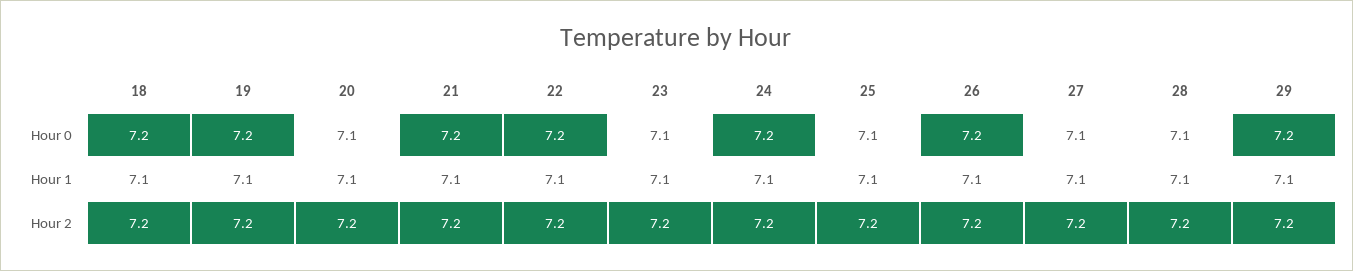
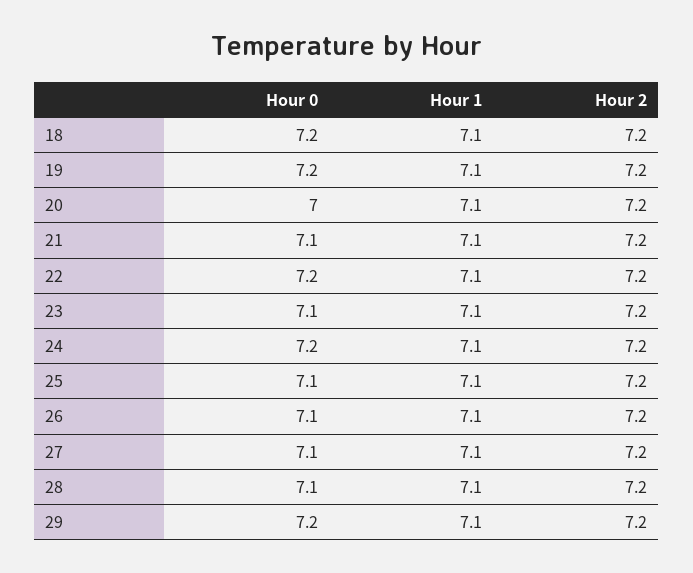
  {
    "18": {
      "Hour 0": 7.2,
      "Hour 1": 7.1,
      "Hour 2": 7.2
    },
    "19": {
      "Hour 0": 7.2,
      "Hour 1": 7.1,
      "Hour 2": 7.2
    },
    "20": {
-     "Hour 0": 7.1,
+     "Hour 0": 7,
      "Hour 1": 7.1,
      "Hour 2": 7.2
    },
    "21": {
-     "Hour 0": 7.2,
+     "Hour 0": 7.1,
      "Hour 1": 7.1,
      "Hour 2": 7.2
    },
    "22": {
      "Hour 0": 7.2,
      "Hour 1": 7.1,
      "Hour 2": 7.2
    },
    "23": {
      "Hour 0": 7.1,
      "Hour 1": 7.1,
      "Hour 2": 7.2
    },
    "24": {
      "Hour 0": 7.2,
      "Hour 1": 7.1,
      "Hour 2": 7.2
    },
    "25": {
      "Hour 0": 7.1,
      "Hour 1": 7.1,
      "Hour 2": 7.2
    },
    "26": {
-     "Hour 0": 7.2,
+     "Hour 0": 7.1,
      "Hour 1": 7.1,
      "Hour 2": 7.2
    },
    "27": {
      "Hour 0": 7.1,
      "Hour 1": 7.1,
      "Hour 2": 7.2
    },
    "28": {
      "Hour 0": 7.1,
      "Hour 1": 7.1,
      "Hour 2": 7.2
    },
    "29": {
      "Hour 0": 7.2,
      "Hour 1": 7.1,
      "Hour 2": 7.2
    }
  }

